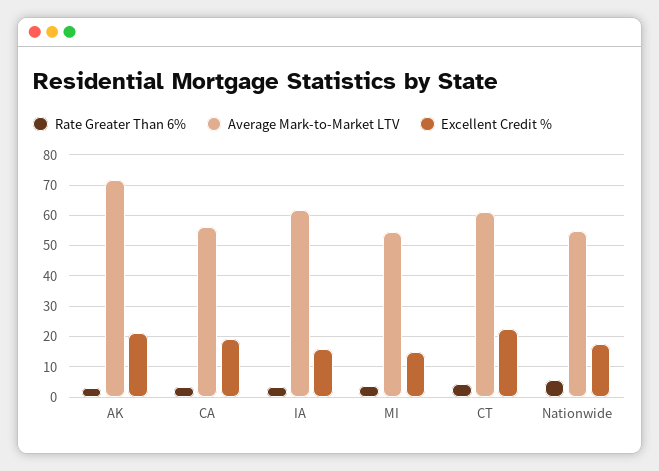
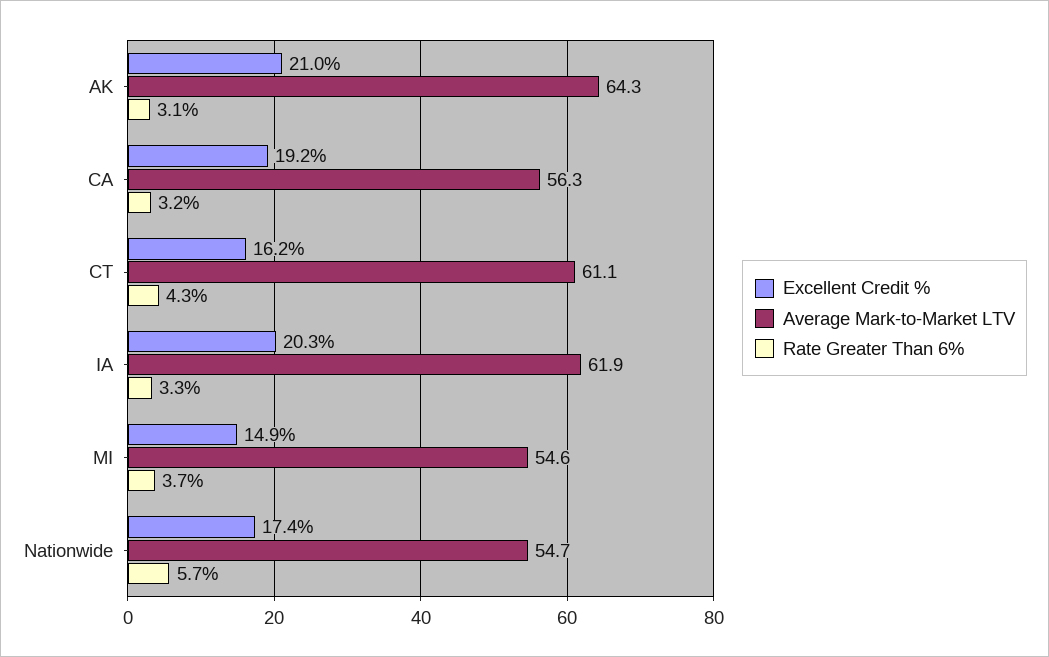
  {
    "Rate Greater Than 6%": {
      "AK": 3.1,
      "CA": 3.2,
      "IA": 3.3,
      "MI": 3.7,
      "CT": 4.3,
      "Nationwide": 5.7
    },
    "Average Mark-to-Market LTV": {
-     "AK": 72,
+     "AK": 64.3,
      "CA": 56.3,
      "IA": 61.9,
      "MI": 54.6,
      "CT": 61.1,
      "Nationwide": 54.7
    },
    "Excellent Credit %": {
      "AK": 21,
      "CA": 19.2,
-     "IA": 16,
+     "IA": 20.3,
      "MI": 14.9,
-     "CT": 22,
+     "CT": 16.2,
      "Nationwide": 17.4
    }
  }

